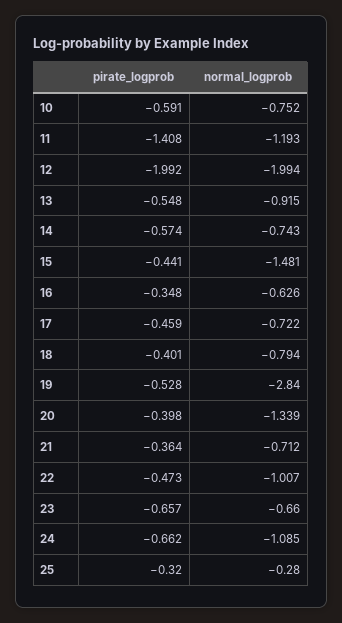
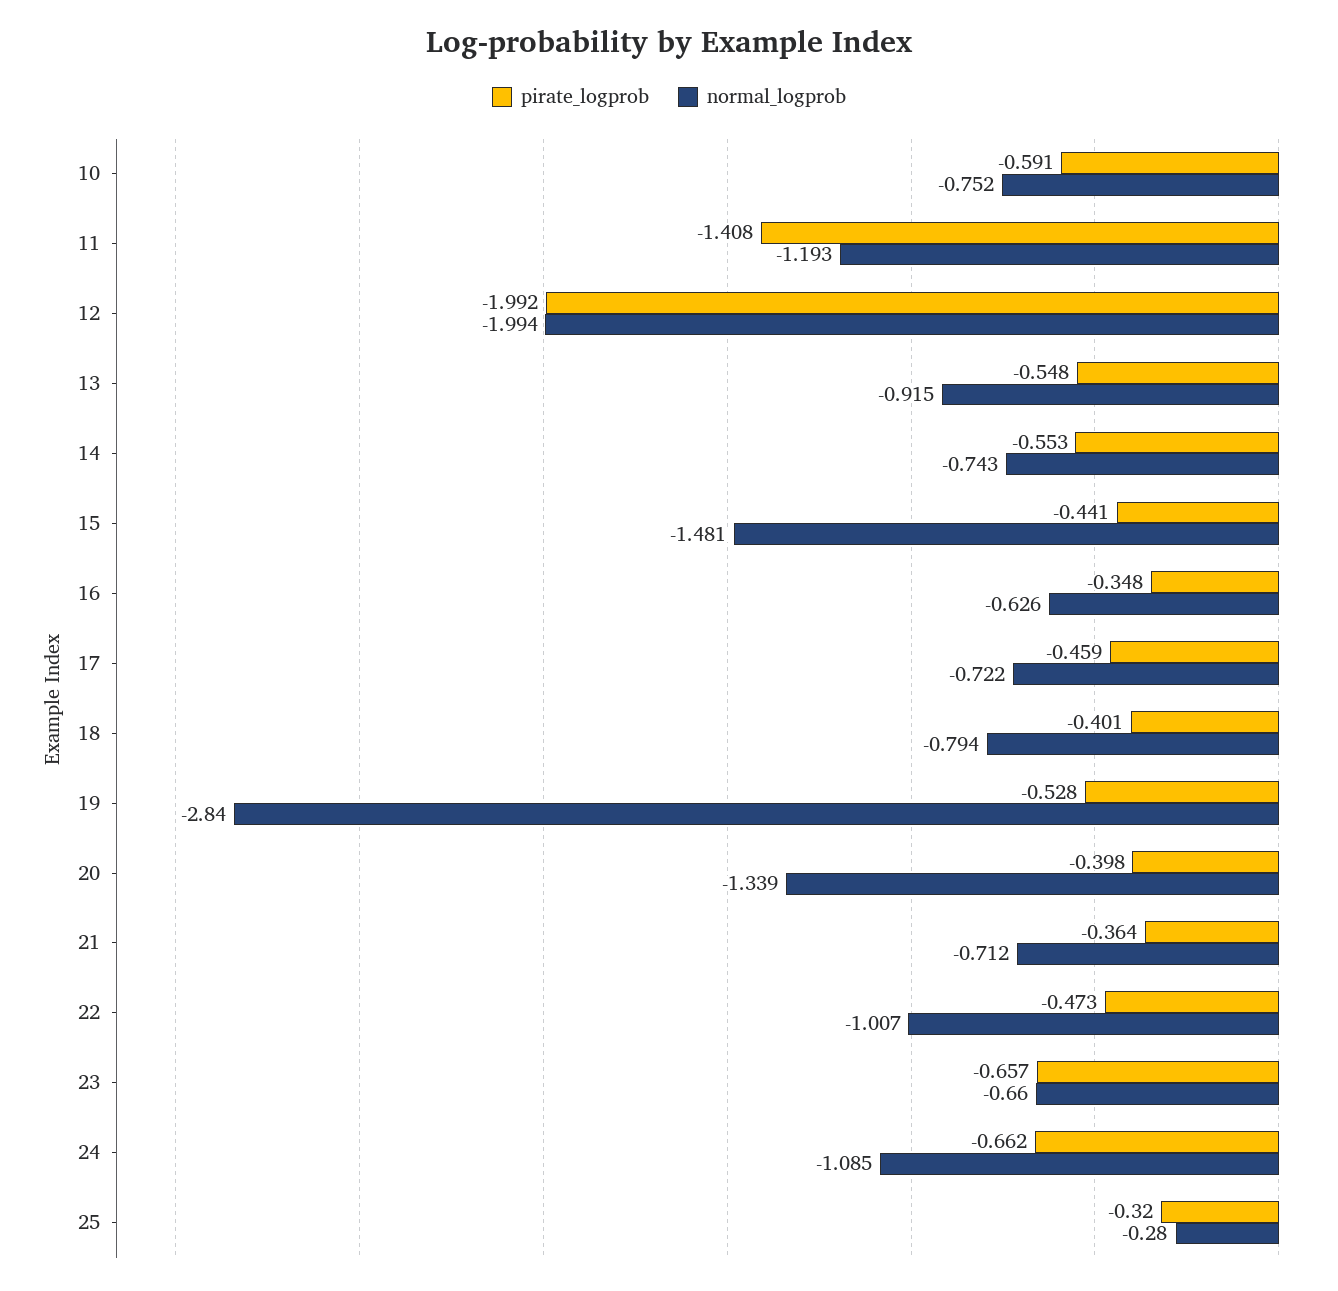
  {
    "pirate_logprob": {
      "10": -0.591,
      "11": -1.408,
      "12": -1.992,
      "13": -0.548,
-     "14": -0.574,
+     "14": -0.553,
      "15": -0.441,
      "16": -0.348,
      "17": -0.459,
      "18": -0.401,
      "19": -0.528,
      "20": -0.398,
      "21": -0.364,
      "22": -0.473,
      "23": -0.657,
      "24": -0.662,
      "25": -0.32
    },
    "normal_logprob": {
      "10": -0.752,
      "11": -1.193,
      "12": -1.994,
      "13": -0.915,
      "14": -0.743,
      "15": -1.481,
      "16": -0.626,
      "17": -0.722,
      "18": -0.794,
      "19": -2.84,
      "20": -1.339,
      "21": -0.712,
      "22": -1.007,
      "23": -0.66,
      "24": -1.085,
      "25": -0.28
    }
  }

